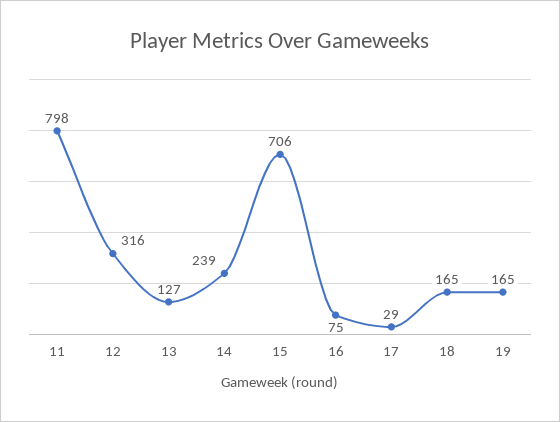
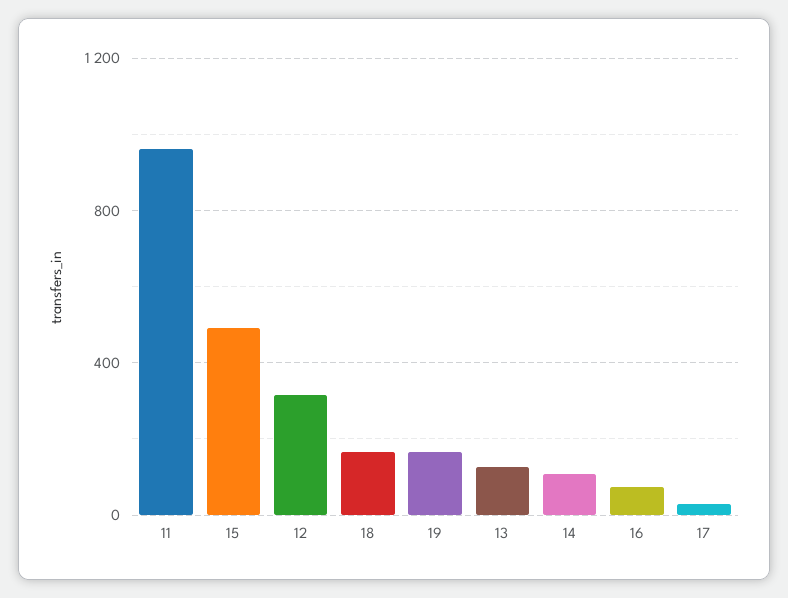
  {
-   "11": 798,
+   "11": 950,
    "12": 316,
    "13": 127,
-   "14": 239,
+   "14": 100,
-   "15": 706,
+   "15": 500,
    "16": 75,
    "17": 29,
    "18": 165,
    "19": 165
  }

